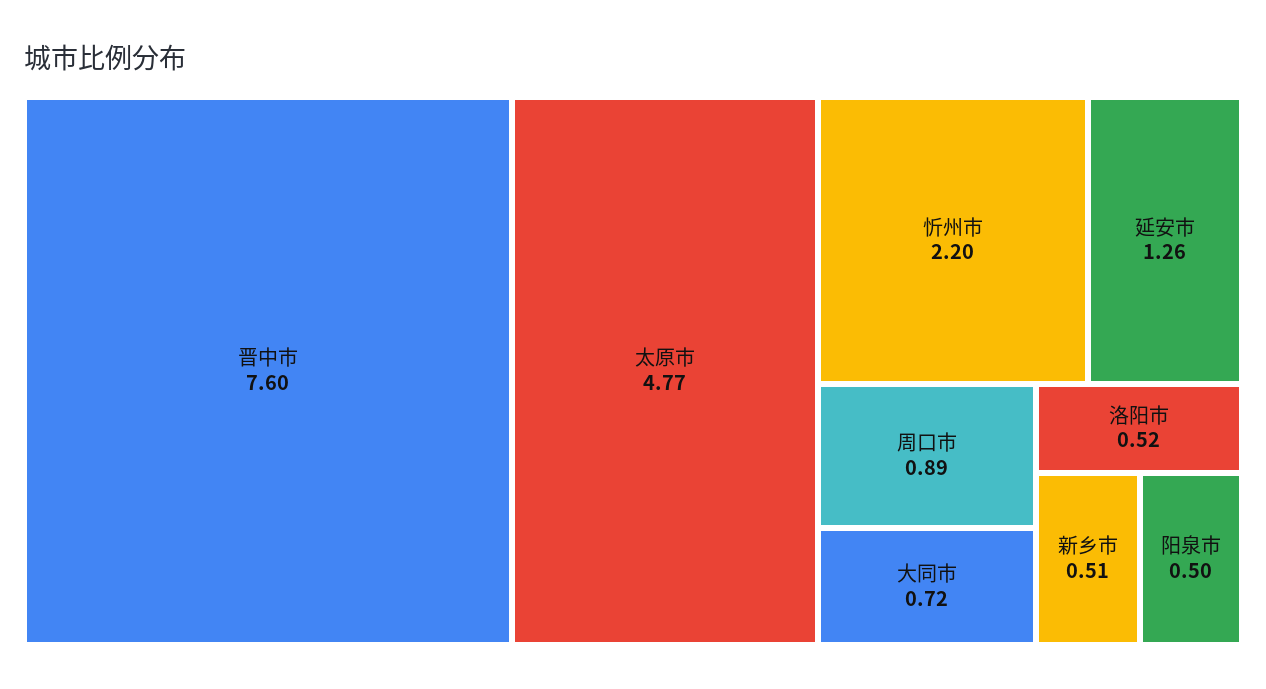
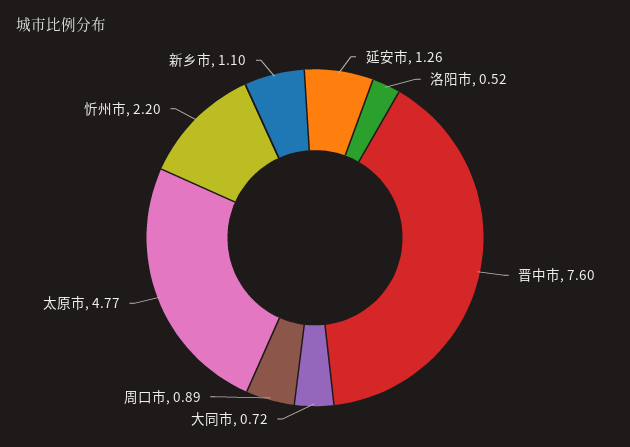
  {
    "晋中市": 7.6,
    "太原市": 4.77,
    "忻州市": 2.2,
    "延安市": 1.26,
    "周口市": 0.89,
    "大同市": 0.72,
    "洛阳市": 0.52,
-   "新乡市": 0.51,
+   "新乡市": 1.1
-   "阳泉市": 0.5
  }

